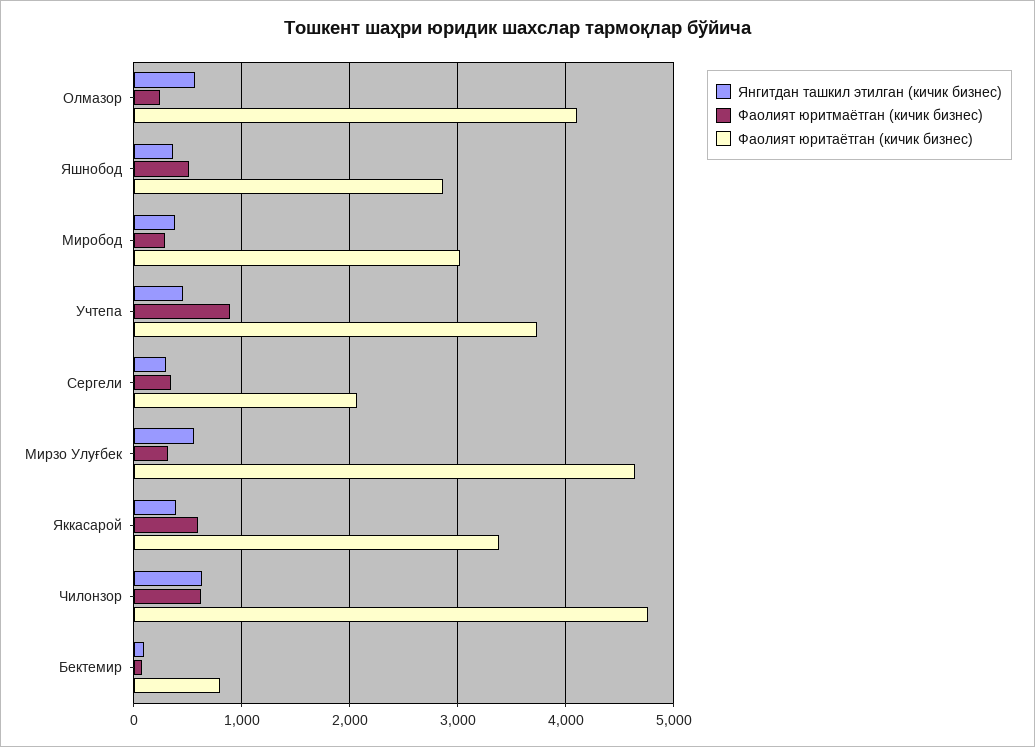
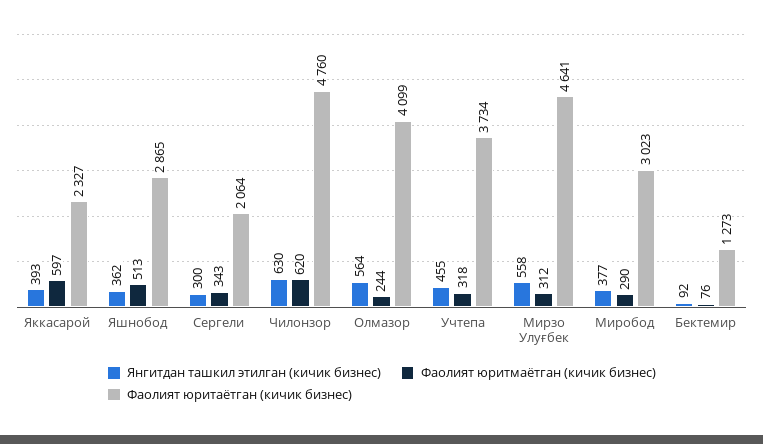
  {
    "Янгитдан ташкил этилган (кичик бизнес)": {
      "Олмазор": 564,
      "Яшнобод": 362,
      "Миробод": 377,
      "Учтепа": 455,
      "Сергели": 300,
      "Мирзо Улуғбек": 558,
      "Яккасарой": 393,
      "Чилонзор": 630,
      "Бектемир": 92
    },
    "Фаолият юритмаётган (кичик бизнес)": {
      "Олмазор": 244,
      "Яшнобод": 513,
      "Миробод": 290,
-     "Учтепа": 900,
+     "Учтепа": 318,
      "Сергели": 343,
      "Мирзо Улуғбек": 312,
      "Яккасарой": 597,
      "Чилонзор": 620,
      "Бектемир": 76
    },
    "Фаолият юритаётган (кичик бизнес)": {
      "Олмазор": 4099,
      "Яшнобод": 2865,
      "Миробод": 3023,
      "Учтепа": 3734,
      "Сергели": 2064,
      "Мирзо Улуғбек": 4641,
-     "Яккасарой": 3400,
+     "Яккасарой": 2327,
      "Чилонзор": 4760,
-     "Бектемир": 800
+     "Бектемир": 1273
    }
  }

